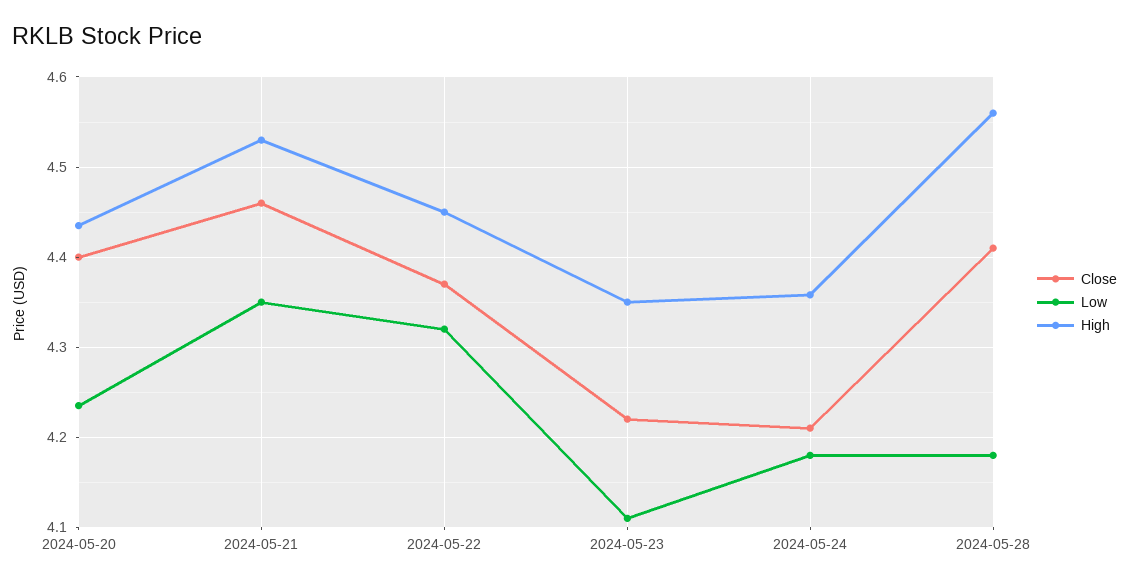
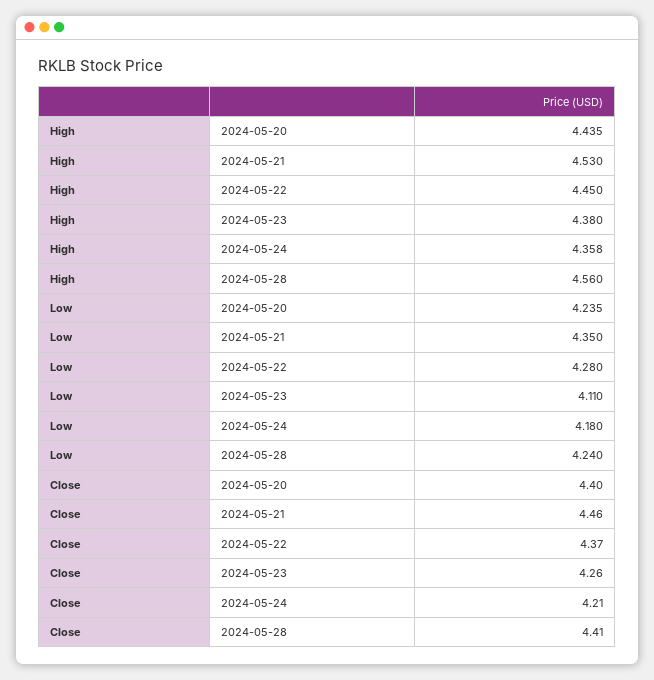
  {
    "Close": {
      "2024-05-20": 4.4,
      "2024-05-21": 4.46,
      "2024-05-22": 4.37,
-     "2024-05-23": 4.22,
+     "2024-05-23": 4.26,
      "2024-05-24": 4.21,
      "2024-05-28": 4.41
    },
    "Low": {
      "2024-05-20": 4.235,
      "2024-05-21": 4.35,
-     "2024-05-22": 4.32,
+     "2024-05-22": 4.28,
      "2024-05-23": 4.11,
      "2024-05-24": 4.18,
-     "2024-05-28": 4.18
+     "2024-05-28": 4.24
    },
    "High": {
      "2024-05-20": 4.435,
      "2024-05-21": 4.53,
      "2024-05-22": 4.45,
-     "2024-05-23": 4.35,
+     "2024-05-23": 4.38,
      "2024-05-24": 4.358,
      "2024-05-28": 4.56
    }
  }

